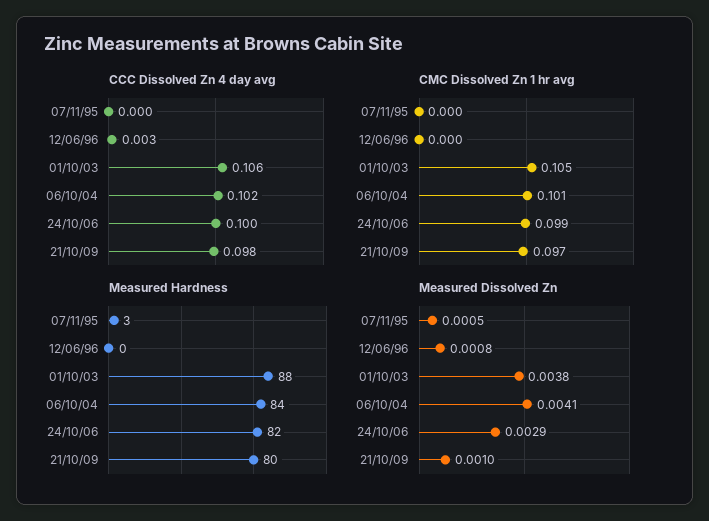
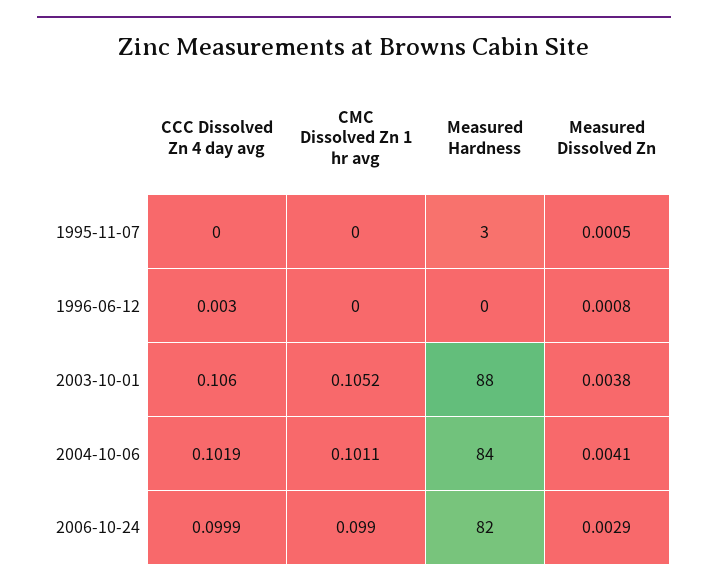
  {
    "CCC Dissolved Zn 4 day avg": {
      "07/11/95": 0,
      "12/06/96": 0.003,
      "01/10/03": 0.106,
      "06/10/04": 0.1019,
-     "24/10/06": 0.0999,
+     "24/10/06": 0.0999
-     "21/10/09": 0.098
    },
    "CMC Dissolved Zn 1 hr avg": {
      "07/11/95": 0,
      "12/06/96": 0,
      "01/10/03": 0.1052,
      "06/10/04": 0.1011,
-     "24/10/06": 0.099,
+     "24/10/06": 0.099
-     "21/10/09": 0.097
    },
    "Measured Hardness": {
      "07/11/95": 3,
      "12/06/96": 0,
      "01/10/03": 88,
      "06/10/04": 84,
-     "24/10/06": 82,
+     "24/10/06": 82
-     "21/10/09": 80
    },
    "Measured Dissolved Zn": {
      "07/11/95": 0.0005,
      "12/06/96": 0.0008,
      "01/10/03": 0.0038,
      "06/10/04": 0.0041,
-     "24/10/06": 0.0029,
+     "24/10/06": 0.0029
-     "21/10/09": 0.001
    }
  }

